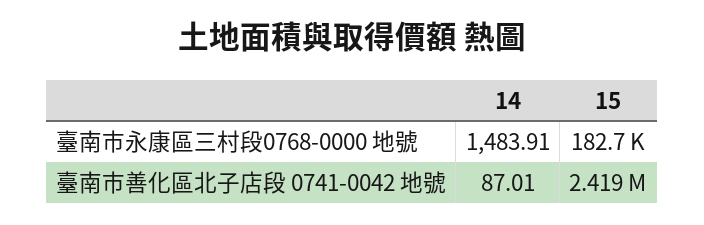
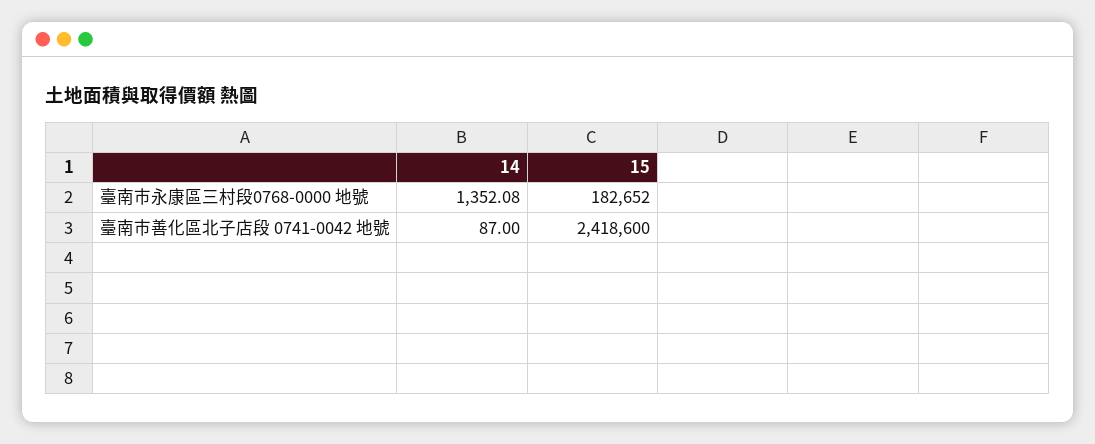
  {
    "14": {
-     "臺南市永康區三村段0768-0000 地號": 1483.91,
+     "臺南市永康區三村段0768-0000 地號": 1352.08,
-     "臺南市善化區北子店段 0741-0042 地號": 87.01
+     "臺南市善化區北子店段 0741-0042 地號": 87
    },
    "15": {
      "臺南市永康區三村段0768-0000 地號": 182652,
      "臺南市善化區北子店段 0741-0042 地號": 2418600
    }
  }

